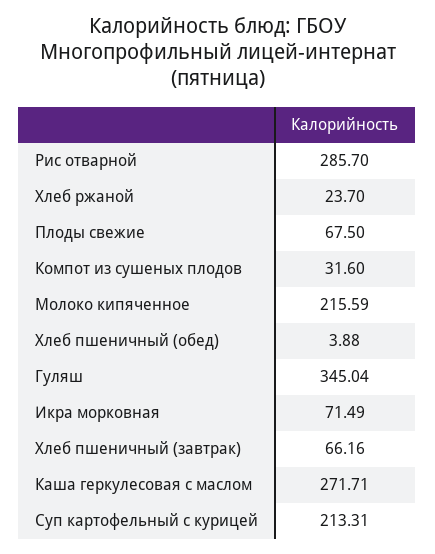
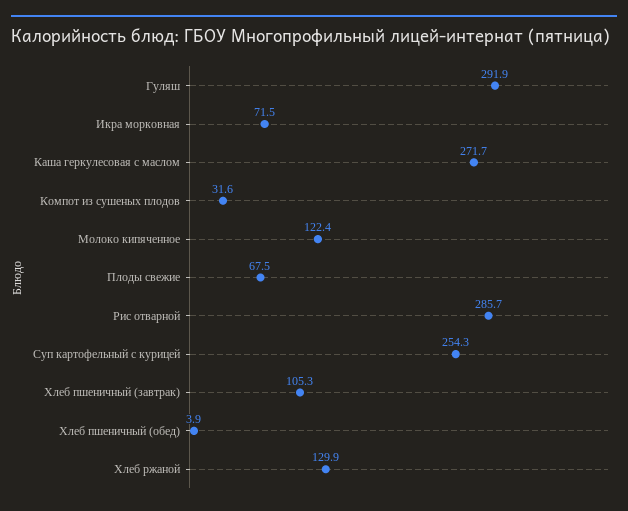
  {
    "Рис отварной": 285.7,
-   "Хлеб ржаной": 23.7,
+   "Хлеб ржаной": 129.9,
    "Плоды свежие": 67.5,
    "Компот из сушеных плодов": 31.6,
-   "Молоко кипяченное": 215.59,
+   "Молоко кипяченное": 122.4,
    "Хлеб пшеничный (обед)": 3.88,
-   "Гуляш": 345.04,
+   "Гуляш": 291.9,
    "Икра морковная": 71.49,
-   "Хлеб пшеничный (завтрак)": 66.16,
+   "Хлеб пшеничный (завтрак)": 105.3,
    "Каша геркулесовая с маслом": 271.71,
-   "Суп картофельный с курицей": 213.31
+   "Суп картофельный с курицей": 254.3
  }

